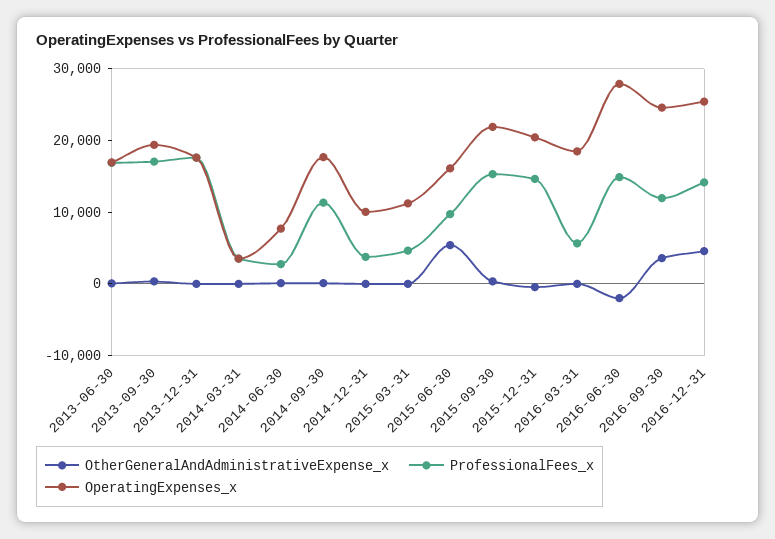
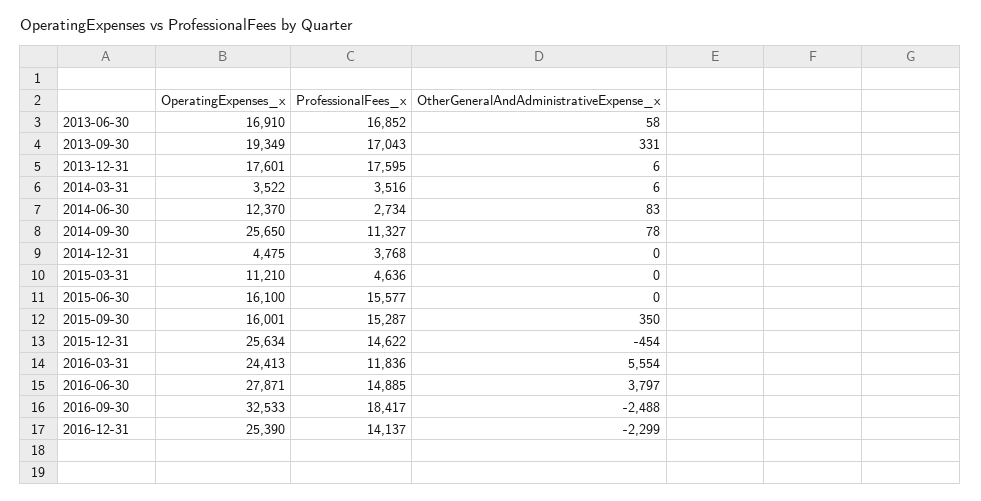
  {
    "OtherGeneralAndAdministrativeExpense_x": {
      "2013-06-30": 58,
      "2013-09-30": 331,
      "2013-12-31": 6,
      "2014-03-31": 6,
      "2014-06-30": 83,
      "2014-09-30": 78,
      "2014-12-31": 0,
      "2015-03-31": 0,
-     "2015-06-30": 6000,
+     "2015-06-30": 0,
      "2015-09-30": 350,
      "2015-12-31": -454,
-     "2016-03-31": 0,
+     "2016-03-31": 5554,
-     "2016-06-30": -2000,
+     "2016-06-30": 3797,
-     "2016-09-30": 4000,
+     "2016-09-30": -2488,
-     "2016-12-31": 4000
+     "2016-12-31": -2299
    },
    "ProfessionalFees_x": {
      "2013-06-30": 16852,
      "2013-09-30": 17043,
      "2013-12-31": 17595,
      "2014-03-31": 3516,
      "2014-06-30": 2734,
      "2014-09-30": 11327,
      "2014-12-31": 3768,
      "2015-03-31": 4636,
-     "2015-06-30": 10000,
+     "2015-06-30": 15577,
      "2015-09-30": 15287,
      "2015-12-31": 14622,
-     "2016-03-31": 6000,
+     "2016-03-31": 11836,
      "2016-06-30": 14885,
-     "2016-09-30": 12000,
+     "2016-09-30": 18417,
      "2016-12-31": 14137
    },
    "OperatingExpenses_x": {
      "2013-06-30": 16910,
      "2013-09-30": 19349,
      "2013-12-31": 17601,
      "2014-03-31": 3522,
-     "2014-06-30": 8000,
+     "2014-06-30": 12370,
-     "2014-09-30": 18000,
+     "2014-09-30": 25650,
-     "2014-12-31": 10000,
+     "2014-12-31": 4475,
      "2015-03-31": 11210,
      "2015-06-30": 16100,
-     "2015-09-30": 22000,
+     "2015-09-30": 16001,
-     "2015-12-31": 20000,
+     "2015-12-31": 25634,
-     "2016-03-31": 18000,
+     "2016-03-31": 24413,
      "2016-06-30": 27871,
-     "2016-09-30": 24000,
+     "2016-09-30": 32533,
      "2016-12-31": 25390
    }
  }

